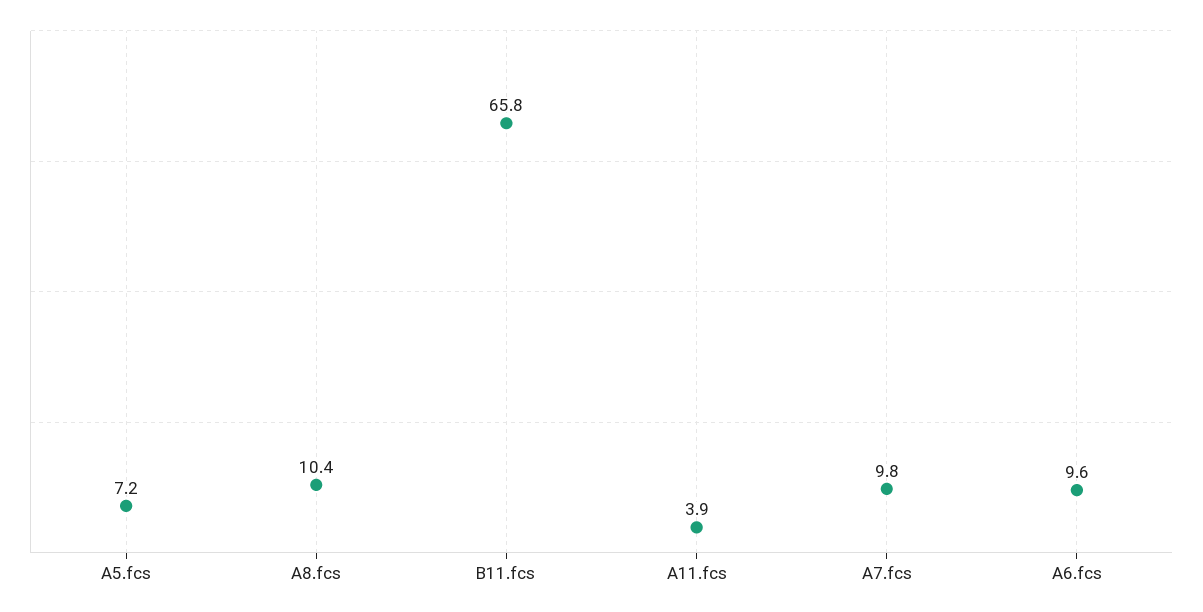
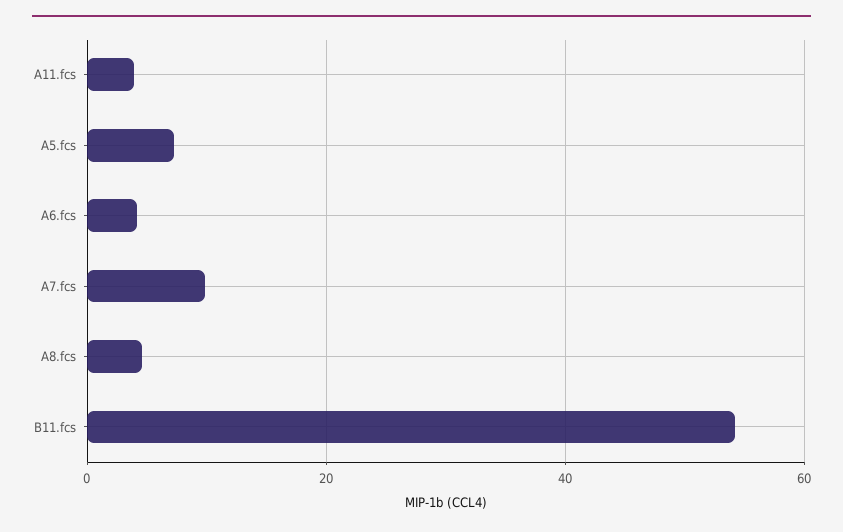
  {
    "A5.fcs": 7.2,
-   "A8.fcs": 10.4,
+   "A8.fcs": 4,
-   "B11.fcs": 65.8,
+   "B11.fcs": 54,
    "A11.fcs": 3.9,
    "A7.fcs": 9.8,
-   "A6.fcs": 9.6
+   "A6.fcs": 4
  }

